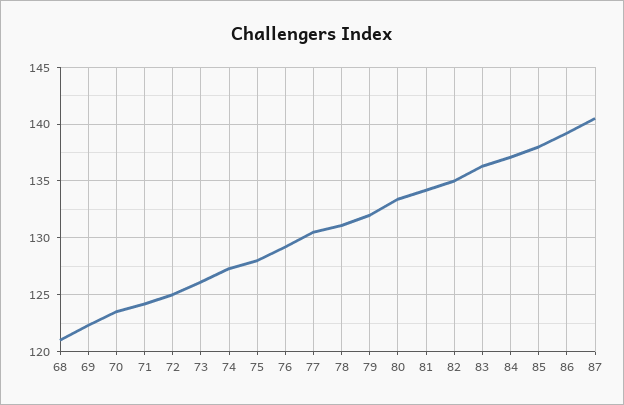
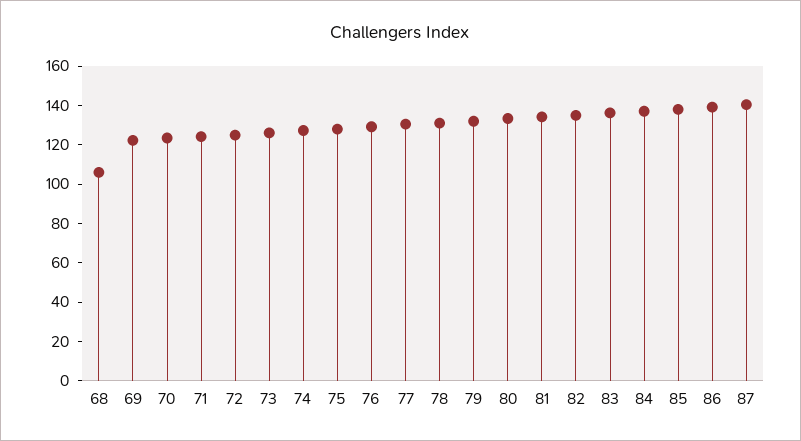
  {
-   "68": 121,
+   "68": 105,
    "69": 122,
    "70": 124,
    "71": 124,
    "72": 125,
    "73": 126,
    "74": 127,
    "75": 128,
    "76": 129,
    "77": 131,
    "78": 131,
    "79": 132,
    "80": 133,
    "81": 134,
    "82": 135,
    "83": 136,
    "84": 137,
    "85": 138,
    "86": 139,
    "87": 141
  }

